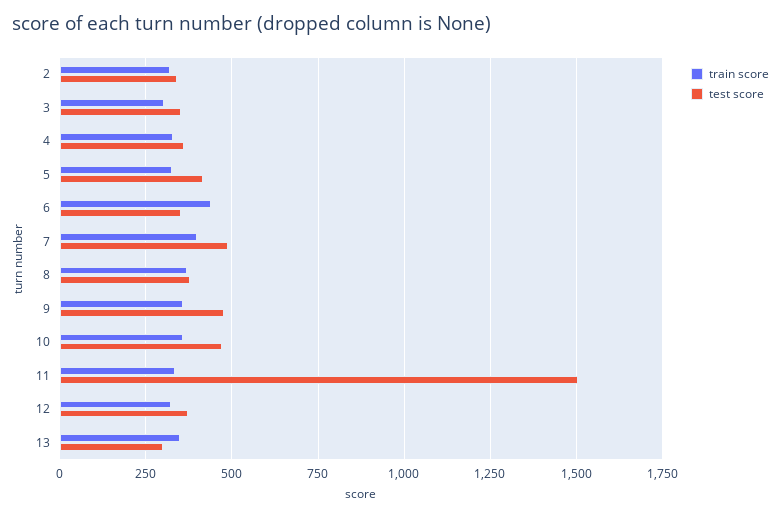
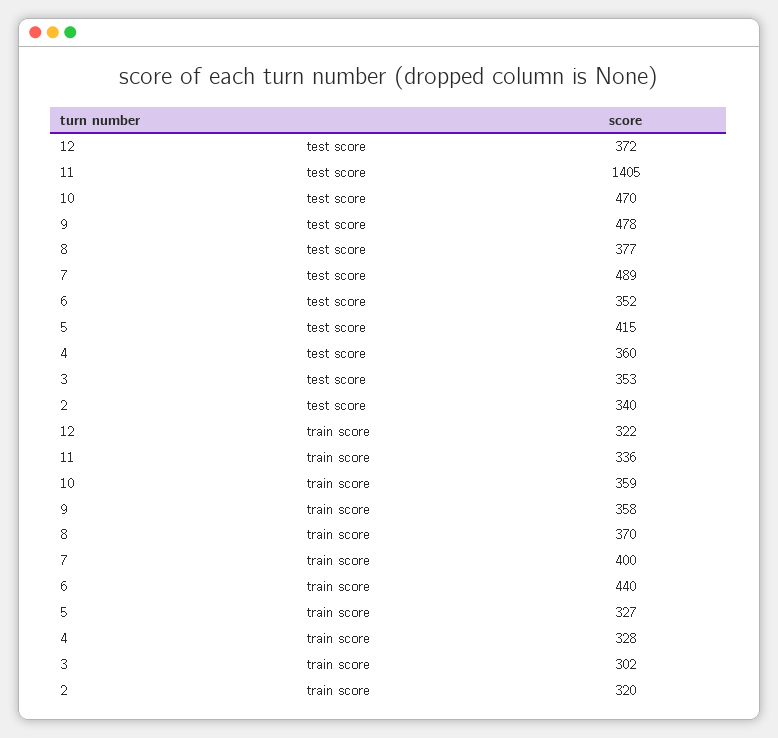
  {
    "train score": {
      "2": 320,
      "3": 302,
      "4": 328,
      "5": 327,
      "6": 440,
      "7": 400,
      "8": 370,
      "9": 358,
      "10": 359,
      "11": 336,
-     "12": 322,
+     "12": 322
-     "13": 350
    },
    "test score": {
      "2": 340,
      "3": 353,
      "4": 360,
      "5": 415,
      "6": 352,
      "7": 489,
      "8": 377,
      "9": 478,
      "10": 470,
-     "11": 1500,
+     "11": 1405,
-     "12": 372,
+     "12": 372
-     "13": 300
    }
  }

